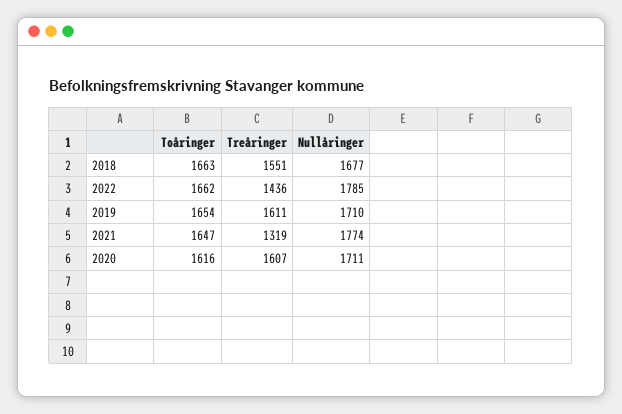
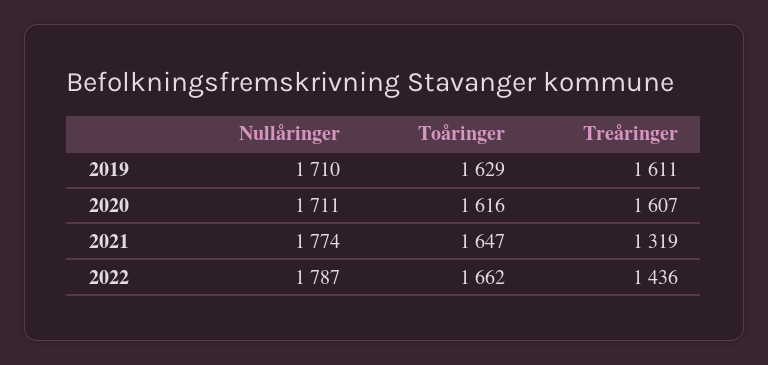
  {
    "Toåringer": {
-     "2018": 1663,
      "2022": 1662,
-     "2019": 1654,
+     "2019": 1629,
      "2021": 1647,
      "2020": 1616
    },
    "Treåringer": {
-     "2018": 1551,
      "2022": 1436,
      "2019": 1611,
      "2021": 1319,
      "2020": 1607
    },
    "Nullåringer": {
-     "2018": 1677,
-     "2022": 1785,
+     "2022": 1787,
      "2019": 1710,
      "2021": 1774,
      "2020": 1711
    }
  }

